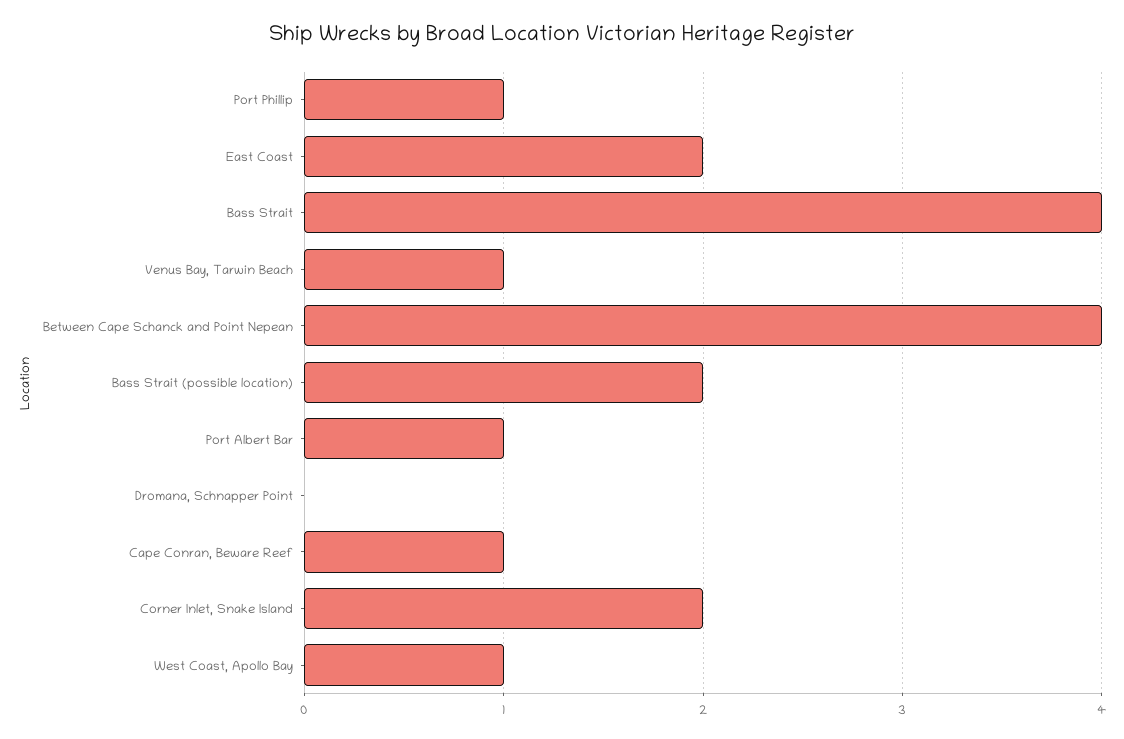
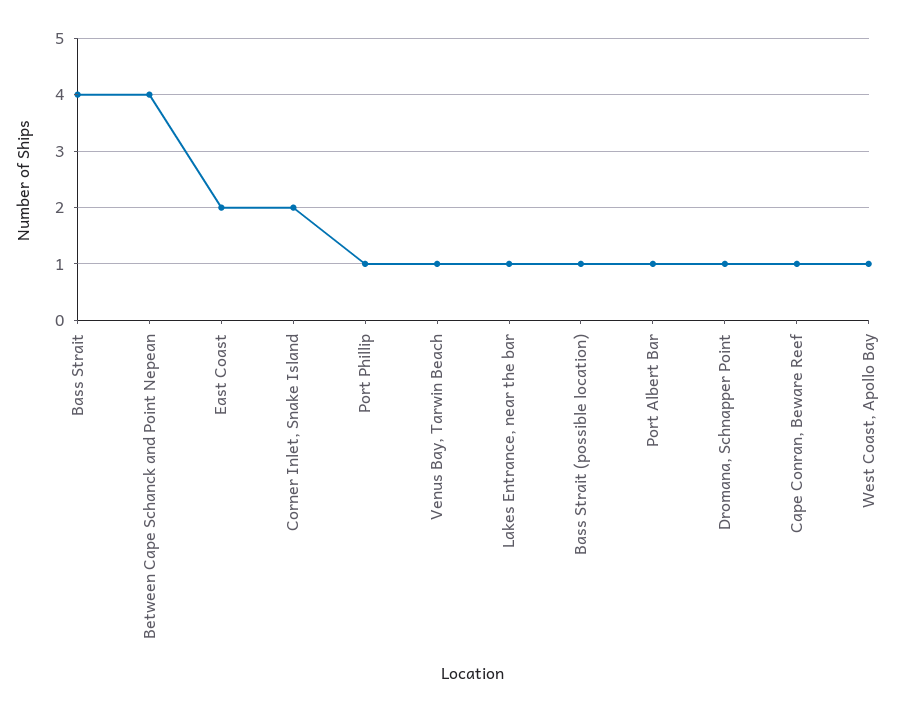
  {
    "Port Phillip": 1,
    "East Coast": 2,
    "Bass Strait": 4,
    "Venus Bay, Tarwin Beach": 1,
    "Between Cape Schanck and Point Nepean": 4,
-   "Bass Strait (possible location)": 2,
+   "Bass Strait (possible location)": 1,
    "Port Albert Bar": 1,
-   "Dromana, Schnapper Point": 0,
+   "Dromana, Schnapper Point": 1,
    "Cape Conran, Beware Reef": 1,
    "Corner Inlet, Snake Island": 2,
-   "West Coast, Apollo Bay": 1
+   "West Coast, Apollo Bay": 1,
+   "Lakes Entrance, near the bar": 1
  }

